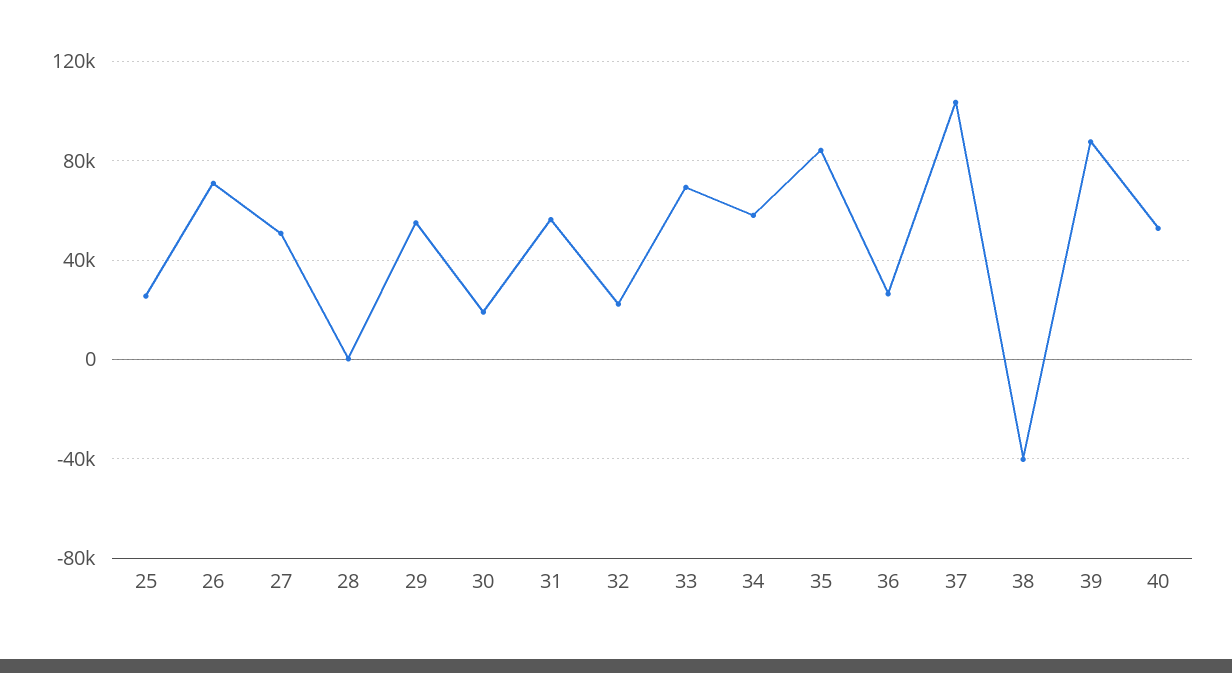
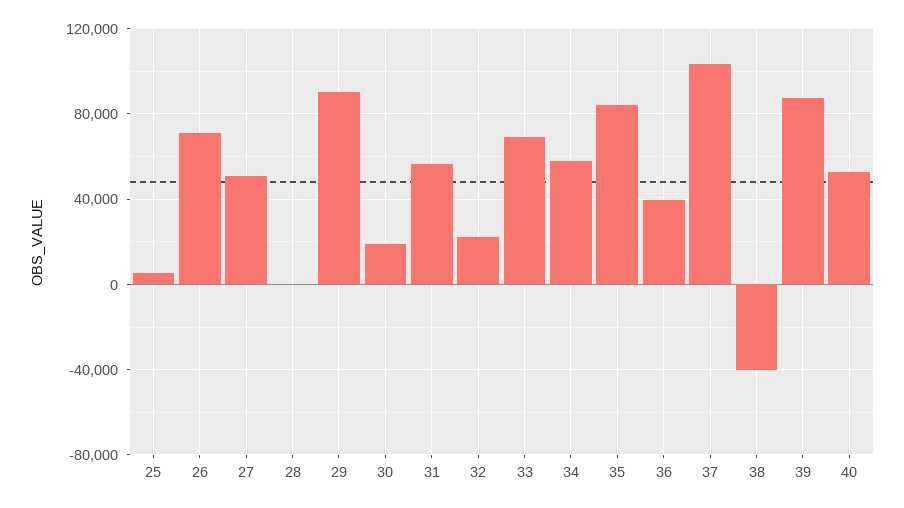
  {
-   "25": 25000,
+   "25": 5000,
    "26": 70000,
    "27": 50000,
    "28": 0,
-   "29": 55000,
+   "29": 90000,
    "30": 20000,
    "31": 55000,
    "32": 20000,
    "33": 70000,
    "34": 60000,
    "35": 85000,
-   "36": 25000,
+   "36": 40000,
    "37": 105000,
    "38": -40000,
    "39": 90000,
    "40": 55000
  }

